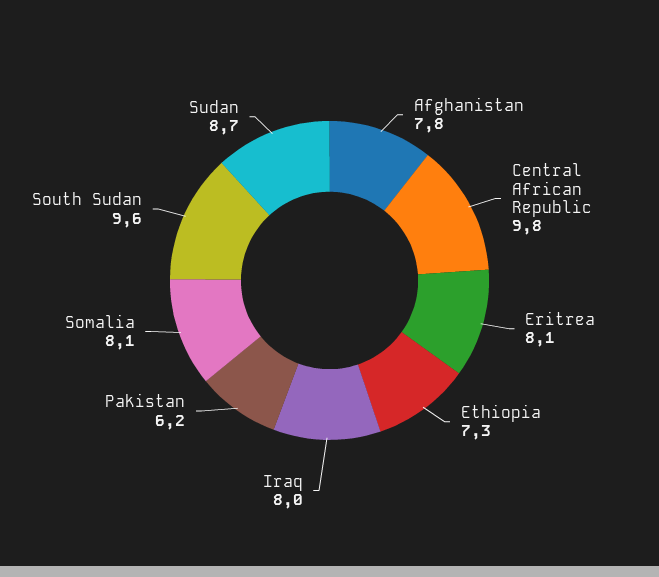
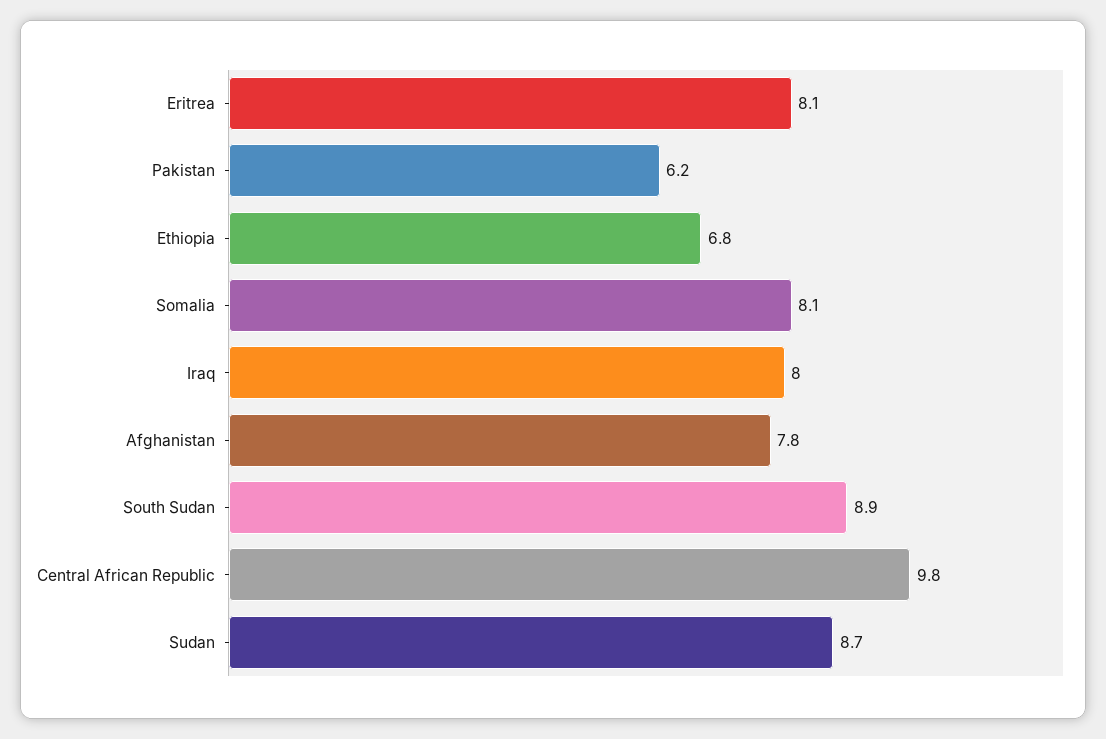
  {
    "Afghanistan": 7.8,
    "Central African Republic": 9.8,
    "Eritrea": 8.1,
-   "Ethiopia": 7.3,
+   "Ethiopia": 6.8,
    "Iraq": 8,
    "Pakistan": 6.2,
    "Somalia": 8.1,
-   "South Sudan": 9.6,
+   "South Sudan": 8.9,
    "Sudan": 8.7
  }

